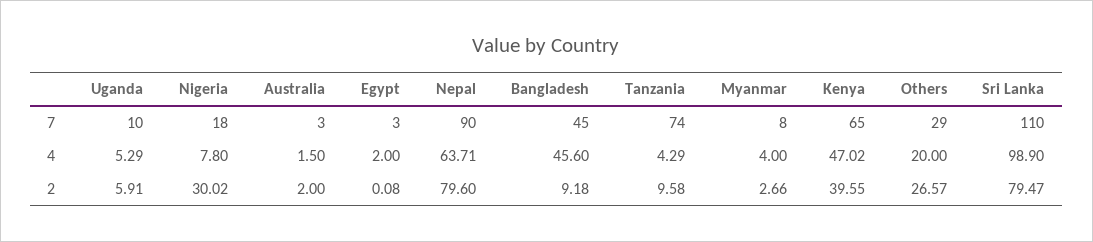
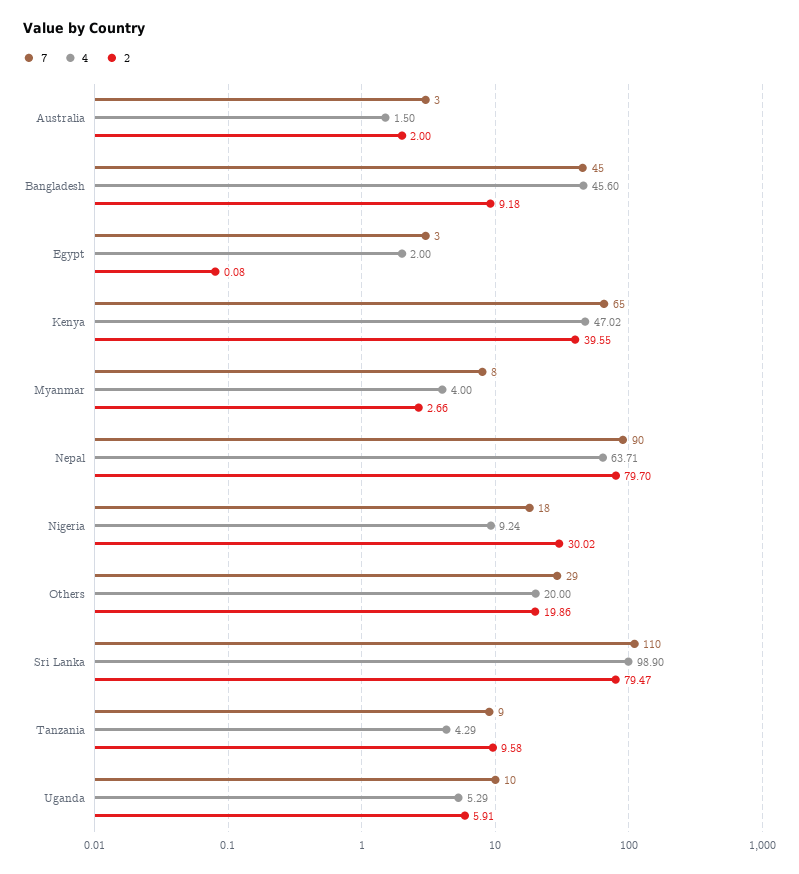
  {
    "7": {
      "Uganda": 10,
      "Nigeria": 18,
      "Australia": 3,
      "Egypt": 3,
      "Nepal": 90,
      "Bangladesh": 45,
-     "Tanzania": 74,
+     "Tanzania": 9,
      "Myanmar": 8,
      "Kenya": 65,
      "Others": 29,
      "Sri Lanka": 110
    },
    "4": {
      "Uganda": 5.29,
-     "Nigeria": 7.8,
+     "Nigeria": 9.24,
      "Australia": 1.5,
      "Egypt": 2,
      "Nepal": 63.71,
      "Bangladesh": 45.6,
      "Tanzania": 4.29,
      "Myanmar": 4,
      "Kenya": 47.02,
      "Others": 20,
      "Sri Lanka": 98.9
    },
    "2": {
      "Uganda": 5.91,
      "Nigeria": 30.02,
      "Australia": 2,
      "Egypt": 0.08,
-     "Nepal": 79.6,
+     "Nepal": 79.7,
      "Bangladesh": 9.18,
      "Tanzania": 9.58,
      "Myanmar": 2.66,
      "Kenya": 39.55,
-     "Others": 26.57,
+     "Others": 19.86,
      "Sri Lanka": 79.47
    }
  }

